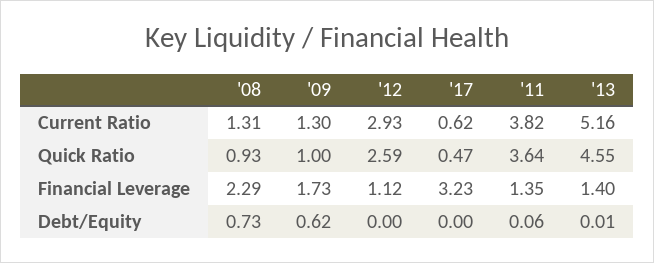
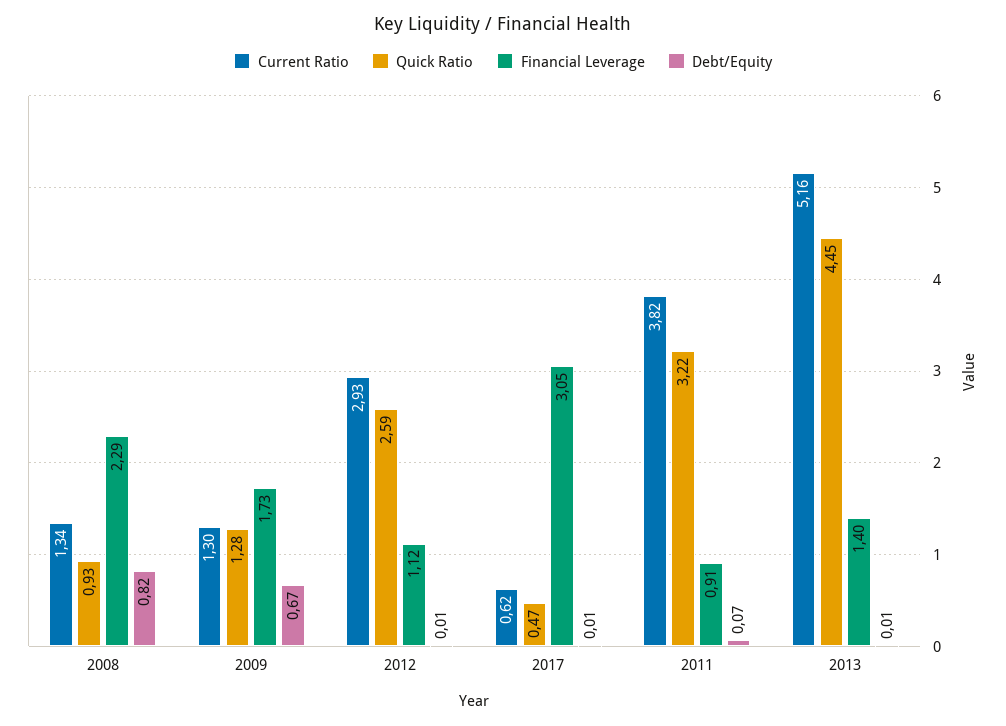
  {
    "Current Ratio": {
-     "'08": 1.31,
+     "'08": 1.34,
      "'09": 1.3,
      "'12": 2.93,
      "'17": 0.62,
      "'11": 3.82,
      "'13": 5.16
    },
    "Quick Ratio": {
      "'08": 0.93,
-     "'09": 1,
+     "'09": 1.28,
      "'12": 2.59,
      "'17": 0.47,
-     "'11": 3.64,
+     "'11": 3.22,
-     "'13": 4.55
+     "'13": 4.45
    },
    "Financial Leverage": {
      "'08": 2.29,
      "'09": 1.73,
      "'12": 1.12,
-     "'17": 3.23,
+     "'17": 3.05,
-     "'11": 1.35,
+     "'11": 0.91,
      "'13": 1.4
    },
    "Debt/Equity": {
-     "'08": 0.73,
+     "'08": 0.82,
-     "'09": 0.62,
+     "'09": 0.67,
-     "'12": 0,
+     "'12": 0.01,
-     "'17": 0,
+     "'17": 0.01,
-     "'11": 0.06,
+     "'11": 0.07,
      "'13": 0.01
    }
  }

